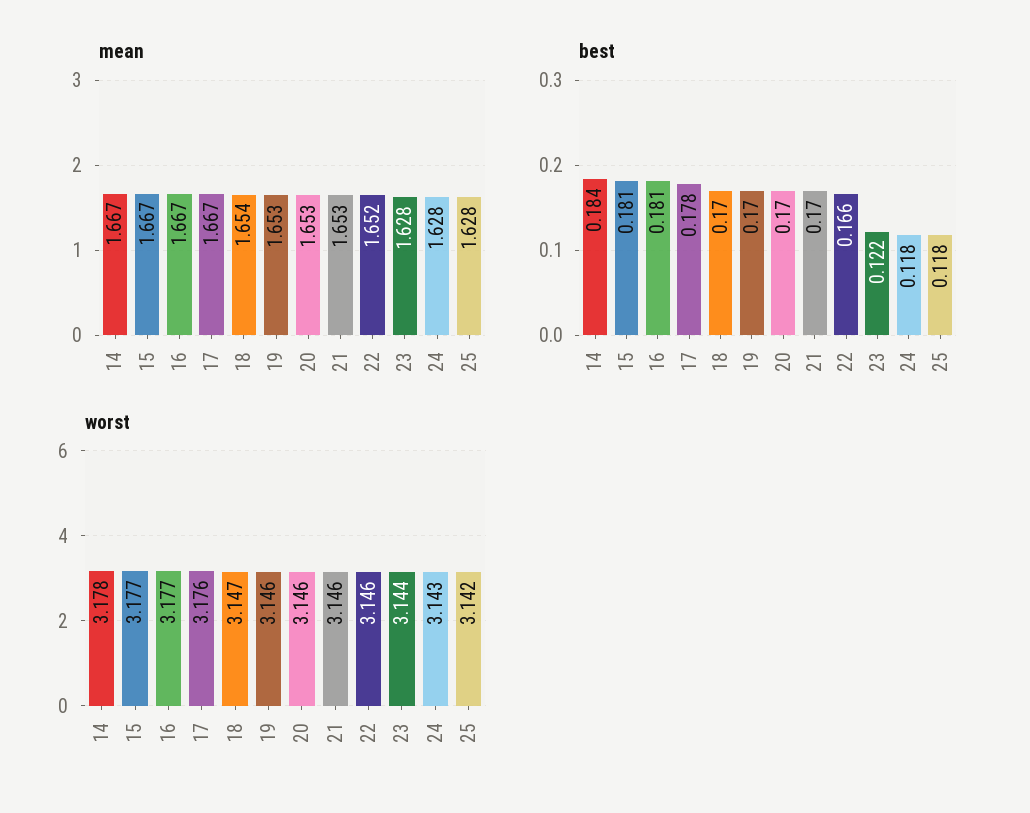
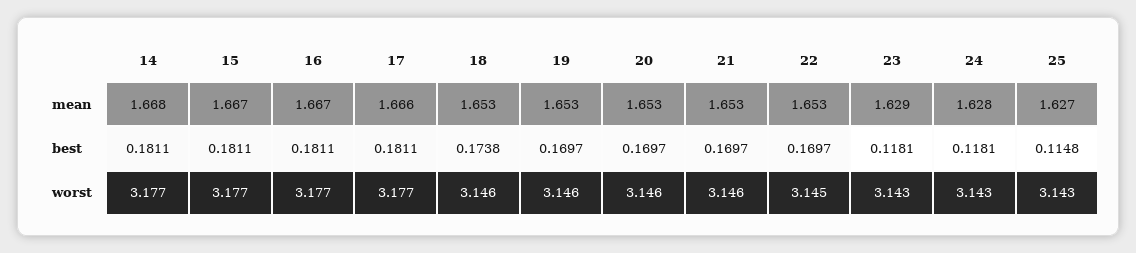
  {
    "mean": {
-     "14": 1.667,
+     "14": 1.668,
      "15": 1.667,
      "16": 1.667,
-     "17": 1.667,
+     "17": 1.666,
-     "18": 1.654,
+     "18": 1.653,
      "19": 1.653,
      "20": 1.653,
      "21": 1.653,
-     "22": 1.652,
+     "22": 1.653,
-     "23": 1.628,
+     "23": 1.629,
      "24": 1.628,
-     "25": 1.628
+     "25": 1.627
    },
    "best": {
-     "14": 0.184,
+     "14": 0.1811,
      "15": 0.1811,
      "16": 0.1811,
-     "17": 0.178,
+     "17": 0.1811,
-     "18": 0.17,
+     "18": 0.1738,
      "19": 0.1697,
      "20": 0.1697,
      "21": 0.1697,
-     "22": 0.166,
+     "22": 0.1697,
-     "23": 0.122,
+     "23": 0.1181,
      "24": 0.1181,
-     "25": 0.118
+     "25": 0.1148
    },
    "worst": {
-     "14": 3.178,
+     "14": 3.177,
      "15": 3.177,
      "16": 3.177,
-     "17": 3.176,
+     "17": 3.177,
-     "18": 3.147,
+     "18": 3.146,
      "19": 3.146,
      "20": 3.146,
      "21": 3.146,
-     "22": 3.146,
+     "22": 3.145,
-     "23": 3.144,
+     "23": 3.143,
      "24": 3.143,
-     "25": 3.142
+     "25": 3.143
    }
  }

